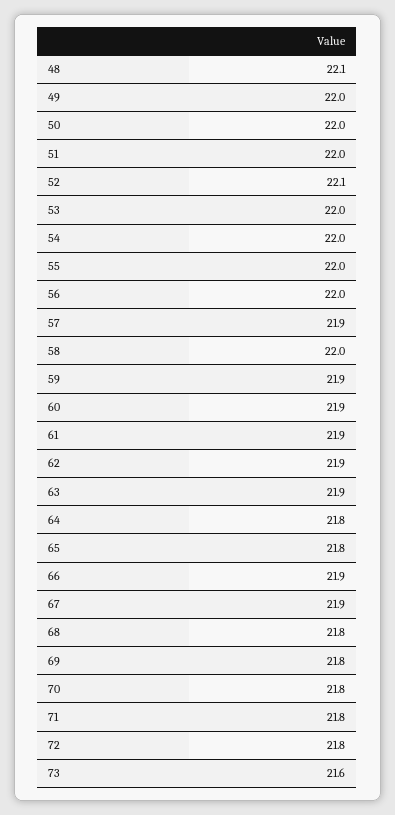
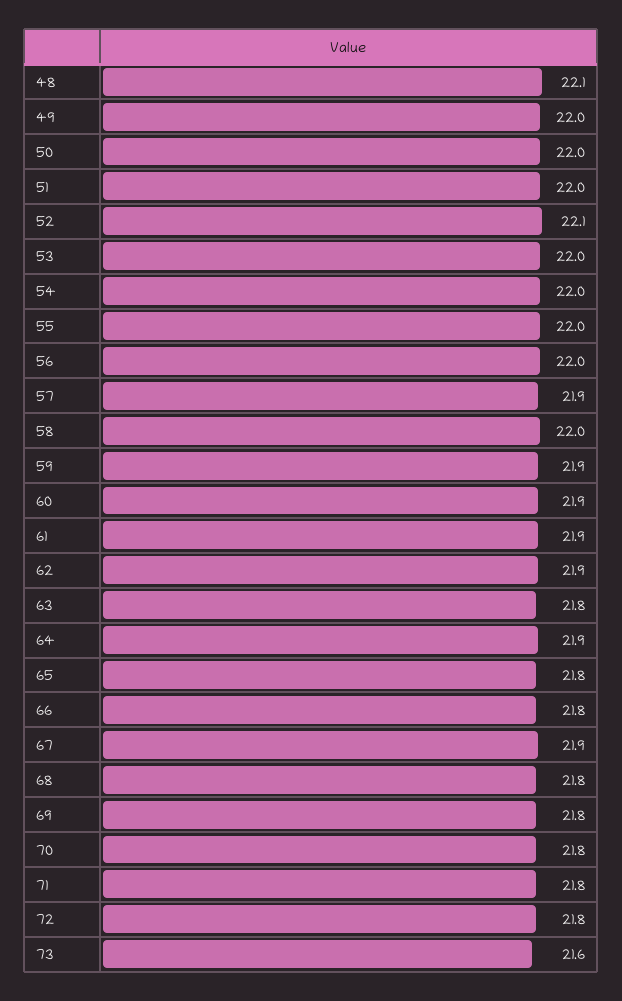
  {
    "48": 22.1,
    "49": 22,
    "50": 22,
    "51": 22,
    "52": 22.1,
    "53": 22,
    "54": 22,
    "55": 22,
    "56": 22,
    "57": 21.9,
    "58": 22,
    "59": 21.9,
    "60": 21.9,
    "61": 21.9,
    "62": 21.9,
-   "63": 21.9,
+   "63": 21.8,
-   "64": 21.8,
+   "64": 21.9,
    "65": 21.8,
-   "66": 21.9,
+   "66": 21.8,
    "67": 21.9,
    "68": 21.8,
    "69": 21.8,
    "70": 21.8,
    "71": 21.8,
    "72": 21.8,
    "73": 21.6
  }

